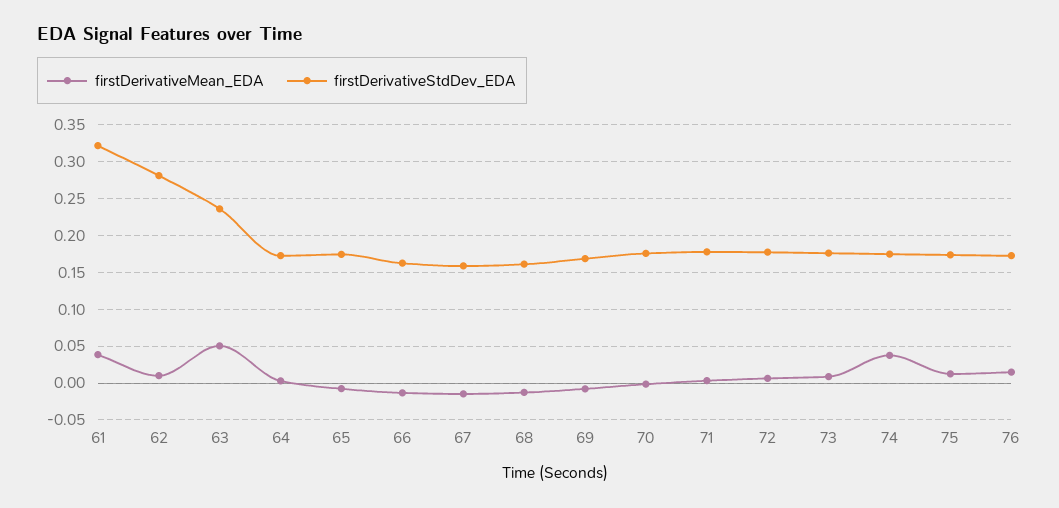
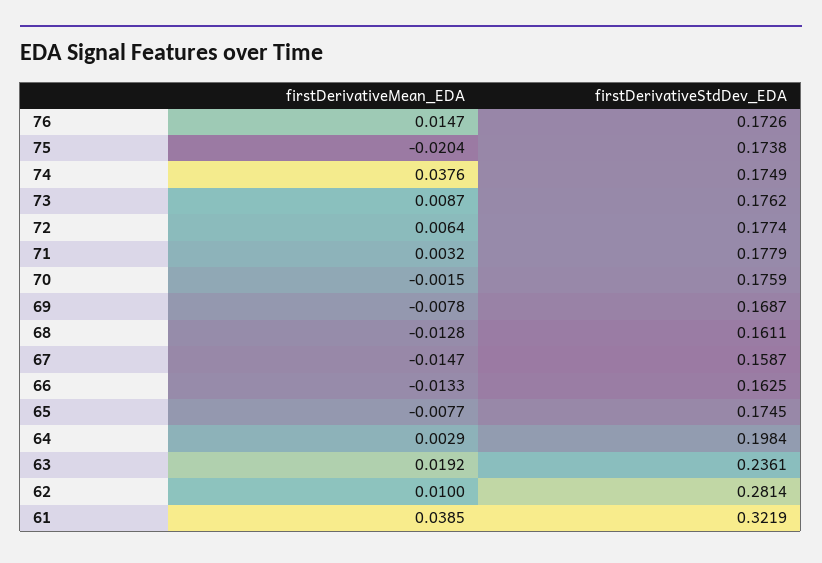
  {
    "firstDerivativeMean_EDA": {
      "61": 0.0385,
      "62": 0.01,
-     "63": 0.05,
+     "63": 0.0192,
      "64": 0.0029,
      "65": -0.0077,
      "66": -0.0133,
      "67": -0.0147,
      "68": -0.0128,
      "69": -0.0078,
      "70": -0.0015,
      "71": 0.0032,
      "72": 0.0064,
      "73": 0.0087,
      "74": 0.0376,
-     "75": 0.01,
+     "75": -0.0204,
      "76": 0.0147
    },
    "firstDerivativeStdDev_EDA": {
      "61": 0.3219,
      "62": 0.2814,
      "63": 0.2361,
-     "64": 0.17,
+     "64": 0.1984,
      "65": 0.1745,
      "66": 0.1625,
      "67": 0.1587,
      "68": 0.1611,
      "69": 0.1687,
      "70": 0.1759,
      "71": 0.1779,
      "72": 0.1774,
      "73": 0.1762,
      "74": 0.1749,
      "75": 0.1738,
      "76": 0.1726
    }
  }

